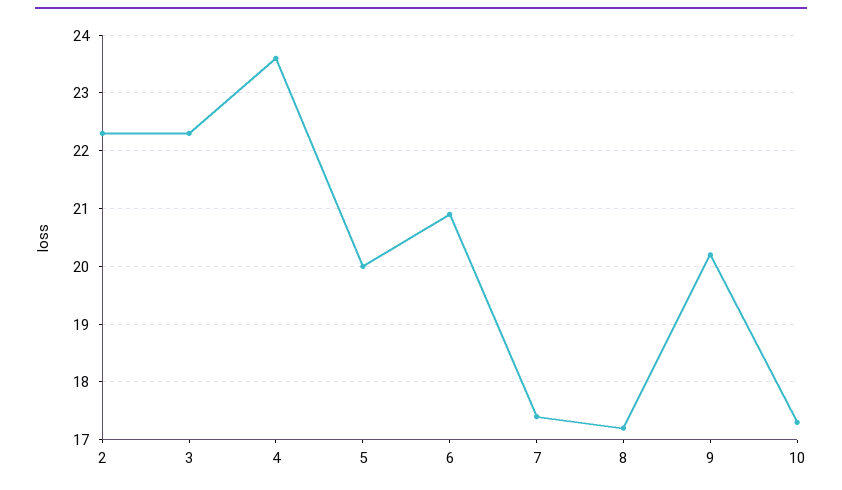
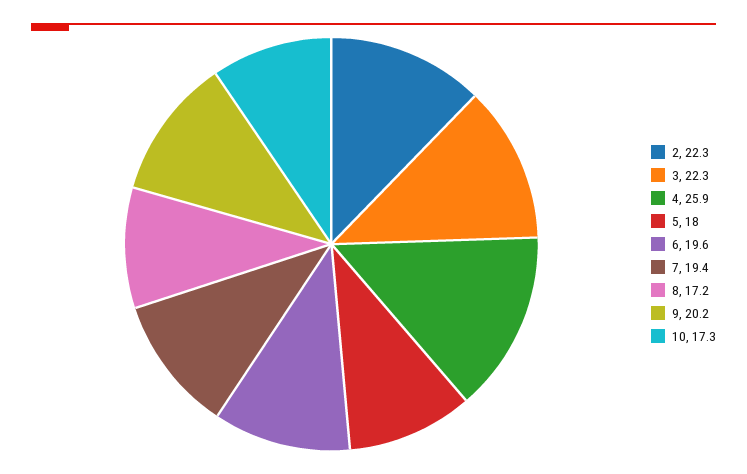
  {
    "2": 22.3,
    "3": 22.3,
-   "4": 23.5,
+   "4": 25.9,
-   "5": 20,
+   "5": 18,
-   "6": 21,
+   "6": 19.6,
-   "7": 17.5,
+   "7": 19.4,
    "8": 17.2,
    "9": 20.2,
    "10": 17.3
  }

